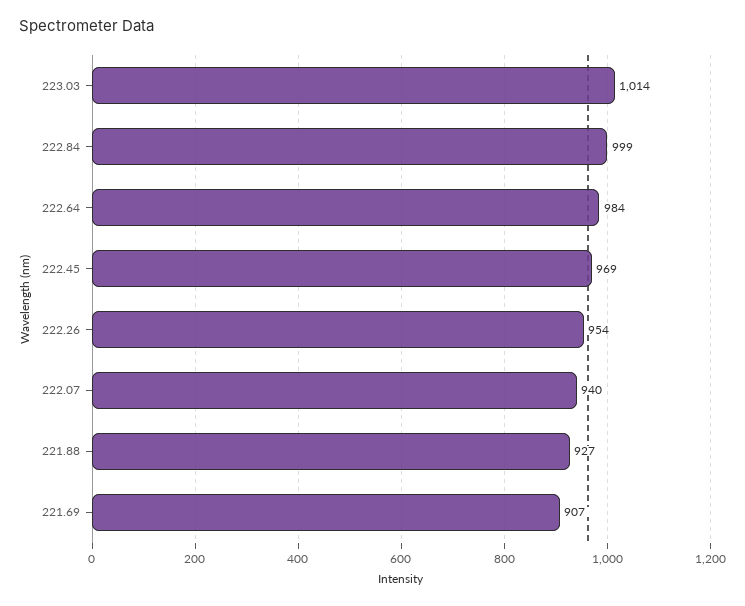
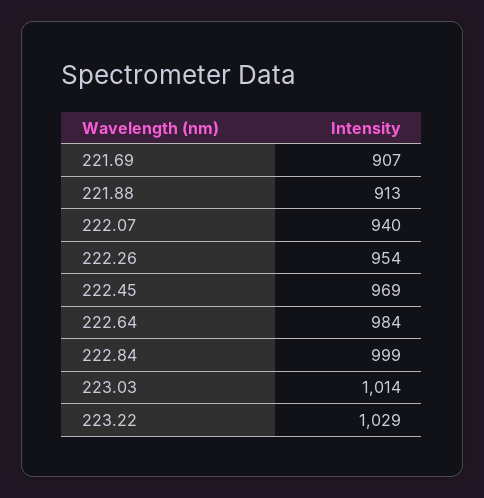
  {
    "223.03": 1014,
    "222.84": 999,
    "222.64": 984,
    "222.45": 969,
    "222.26": 954,
    "222.07": 940,
-   "221.88": 927,
+   "221.88": 913,
-   "221.69": 907
+   "221.69": 907,
+   "223.22": 1029
  }

